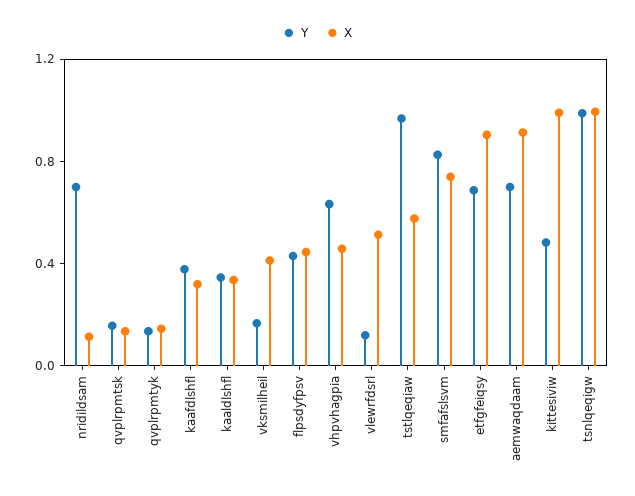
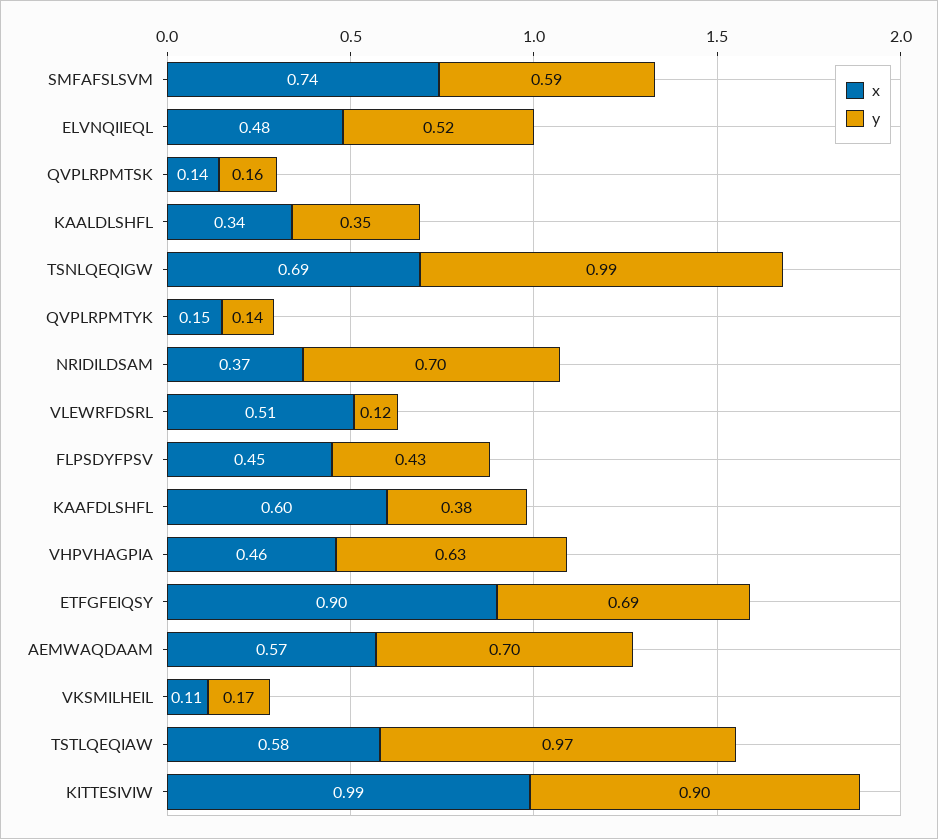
  {
    "Y": {
      "nridildsam": 0.7,
      "qvplrpmtsk": 0.16,
      "qvplrpmtyk": 0.14,
      "kaafdlshfl": 0.38,
      "kaaldlshfl": 0.35,
      "vksmilheil": 0.17,
      "flpsdyfpsv": 0.43,
      "vhpvhagpia": 0.63,
      "vlewrfdsrl": 0.12,
      "tstlqeqiaw": 0.97,
-     "smfafslsvm": 0.8,
+     "smfafslsvm": 0.59,
      "etfgfeiqsy": 0.69,
      "aemwaqdaam": 0.7,
-     "kittesiviw": 0.5,
+     "kittesiviw": 0.9,
-     "tsnlqeqigw": 0.99
+     "tsnlqeqigw": 0.99,
+     "ELVNQIIEQL": 0.52
    },
    "X": {
-     "nridildsam": 0.1,
+     "nridildsam": 0.37,
      "qvplrpmtsk": 0.14,
      "qvplrpmtyk": 0.15,
-     "kaafdlshfl": 0.3,
+     "kaafdlshfl": 0.6,
      "kaaldlshfl": 0.34,
-     "vksmilheil": 0.4,
+     "vksmilheil": 0.11,
      "flpsdyfpsv": 0.45,
      "vhpvhagpia": 0.46,
      "vlewrfdsrl": 0.51,
      "tstlqeqiaw": 0.58,
      "smfafslsvm": 0.74,
      "etfgfeiqsy": 0.9,
-     "aemwaqdaam": 0.9,
+     "aemwaqdaam": 0.57,
      "kittesiviw": 0.99,
-     "tsnlqeqigw": 1
+     "tsnlqeqigw": 0.69,
+     "ELVNQIIEQL": 0.48
    }
  }

